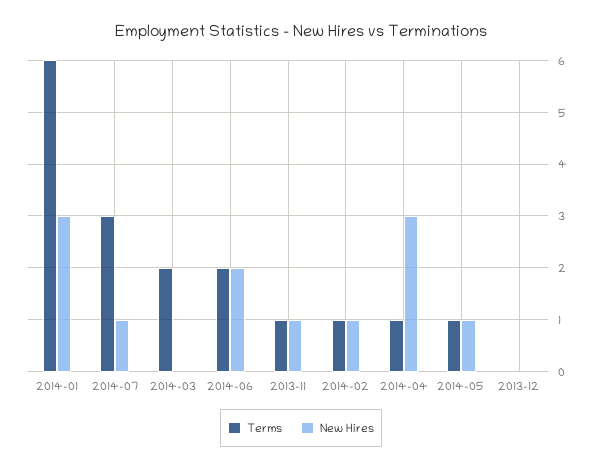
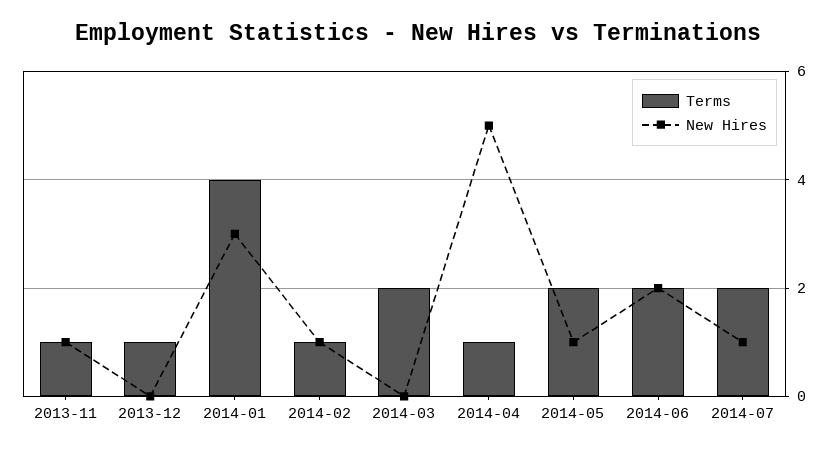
  {
    "Terms": {
-     "2014-01": 6,
+     "2014-01": 4,
-     "2014-07": 3,
+     "2014-07": 2,
      "2014-03": 2,
      "2014-06": 2,
      "2013-11": 1,
      "2014-02": 1,
      "2014-04": 1,
-     "2014-05": 1,
+     "2014-05": 2,
-     "2013-12": 0
+     "2013-12": 1
    },
    "New Hires": {
      "2014-01": 3,
      "2014-07": 1,
      "2014-03": 0,
      "2014-06": 2,
      "2013-11": 1,
      "2014-02": 1,
-     "2014-04": 3,
+     "2014-04": 5,
      "2014-05": 1,
      "2013-12": 0
    }
  }

